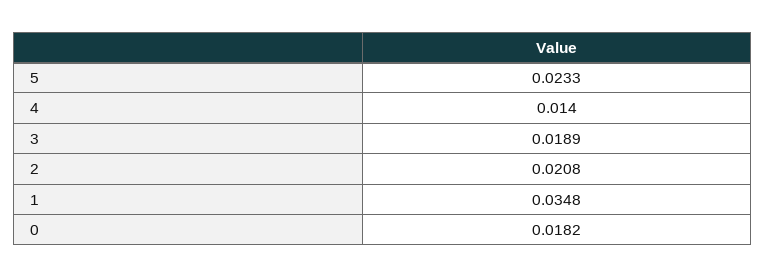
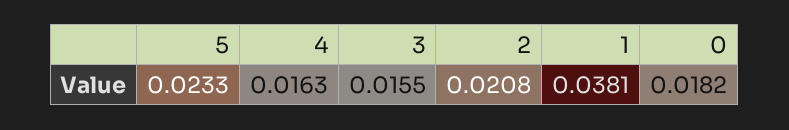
  {
    "5": 0.0233,
-   "4": 0.014,
+   "4": 0.0163,
-   "3": 0.0189,
+   "3": 0.0155,
    "2": 0.0208,
-   "1": 0.0348,
+   "1": 0.0381,
    "0": 0.0182
  }

